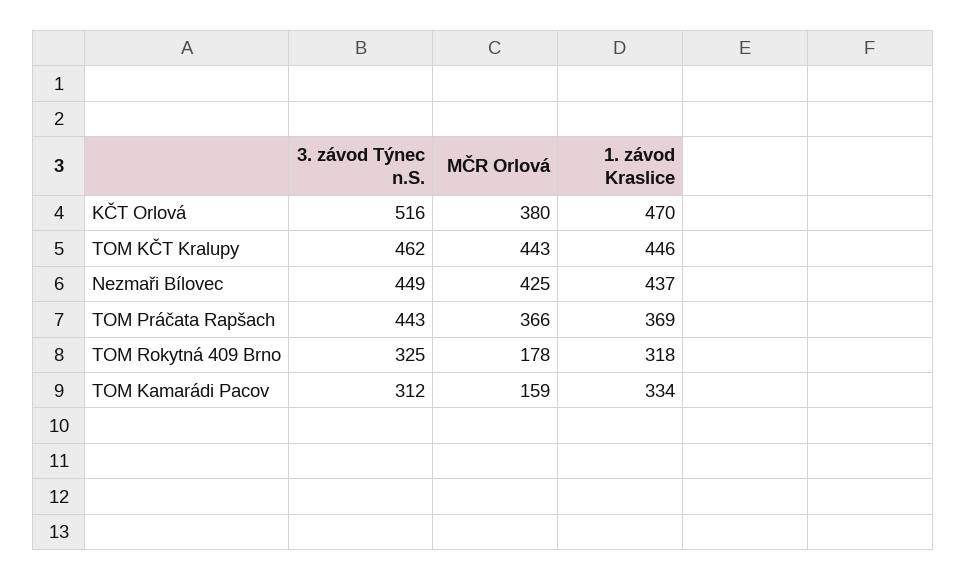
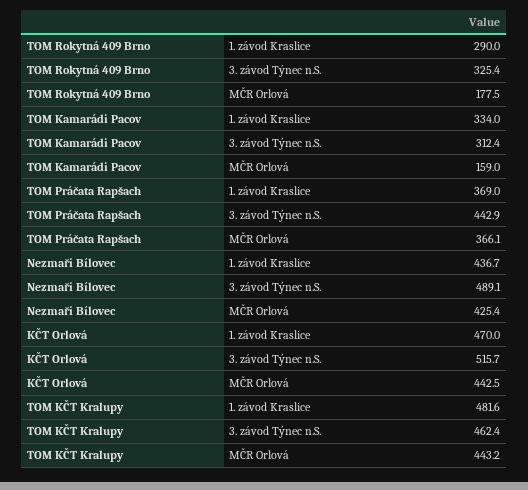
  {
    "3. závod Týnec n.S.": {
      "KČT Orlová": 515.7,
      "TOM KČT Kralupy": 462.4,
-     "Nezmaři Bílovec": 449,
+     "Nezmaři Bílovec": 489.1,
      "TOM Práčata Rapšach": 442.9,
      "TOM Rokytná 409 Brno": 325.4,
      "TOM Kamarádi Pacov": 312.4
    },
    "MČR Orlová": {
-     "KČT Orlová": 380,
+     "KČT Orlová": 442.5,
      "TOM KČT Kralupy": 443.2,
      "Nezmaři Bílovec": 425.4,
      "TOM Práčata Rapšach": 366.1,
      "TOM Rokytná 409 Brno": 177.5,
      "TOM Kamarádi Pacov": 159
    },
    "1. závod Kraslice": {
      "KČT Orlová": 470,
-     "TOM KČT Kralupy": 446,
+     "TOM KČT Kralupy": 481.6,
      "Nezmaři Bílovec": 436.7,
      "TOM Práčata Rapšach": 369,
-     "TOM Rokytná 409 Brno": 318,
+     "TOM Rokytná 409 Brno": 290,
      "TOM Kamarádi Pacov": 334
    }
  }

